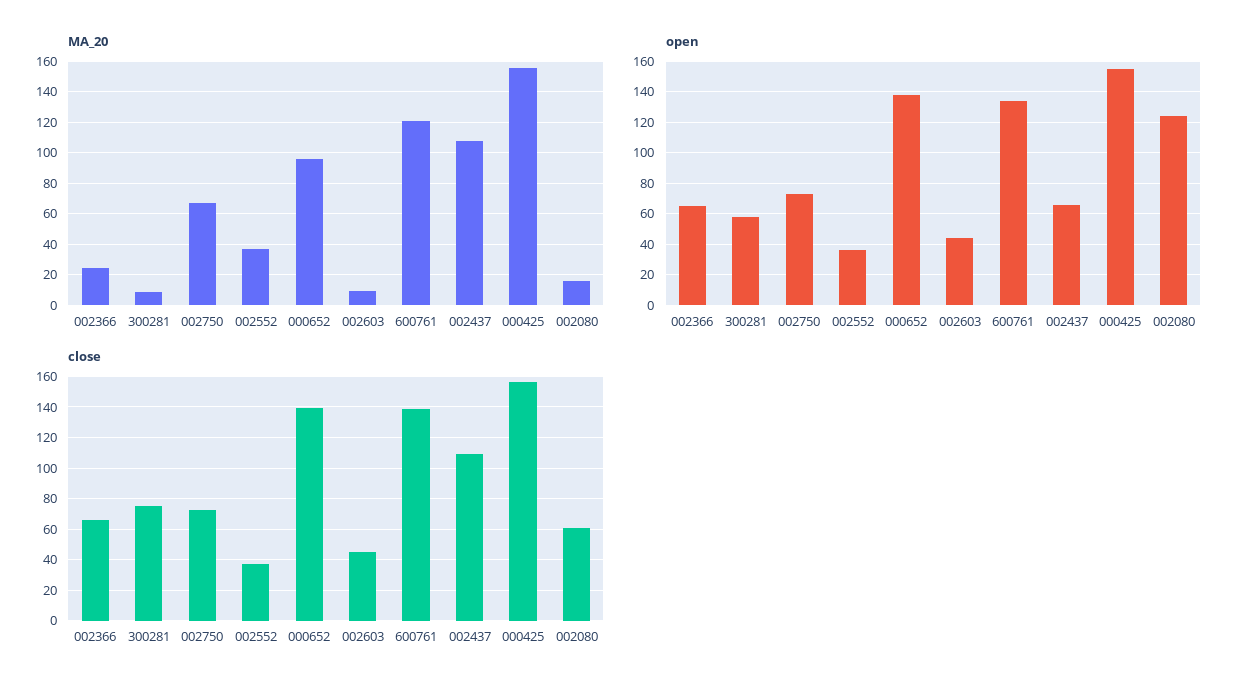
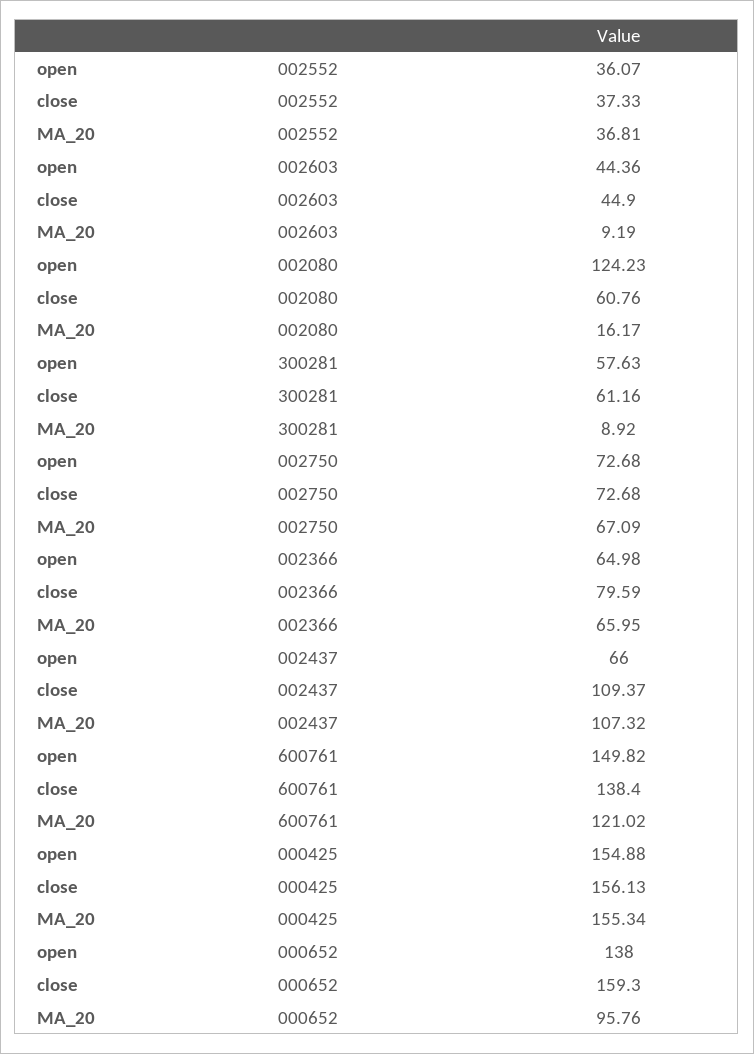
  {
    "MA_20": {
-     "002366": 25,
+     "002366": 65.95,
      "300281": 8.92,
      "002750": 67.09,
      "002552": 36.81,
      "000652": 95.76,
      "002603": 9.19,
      "600761": 121.02,
      "002437": 107.32,
      "000425": 155.34,
      "002080": 16.17
    },
    "open": {
      "002366": 64.98,
      "300281": 57.63,
      "002750": 72.68,
      "002552": 36.07,
      "000652": 138,
      "002603": 44.36,
-     "600761": 135,
+     "600761": 149.82,
      "002437": 66,
      "000425": 154.88,
      "002080": 124.23
    },
    "close": {
-     "002366": 65,
+     "002366": 79.59,
-     "300281": 75,
+     "300281": 61.16,
      "002750": 72.68,
      "002552": 37.33,
-     "000652": 140,
+     "000652": 159.3,
      "002603": 44.9,
      "600761": 138.4,
      "002437": 109.37,
      "000425": 156.13,
      "002080": 60.76
    }
  }

